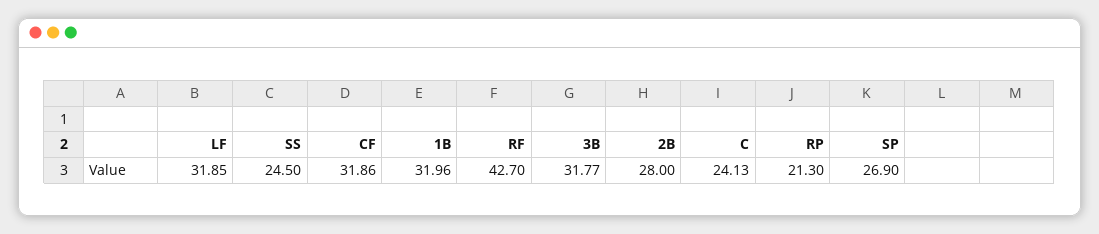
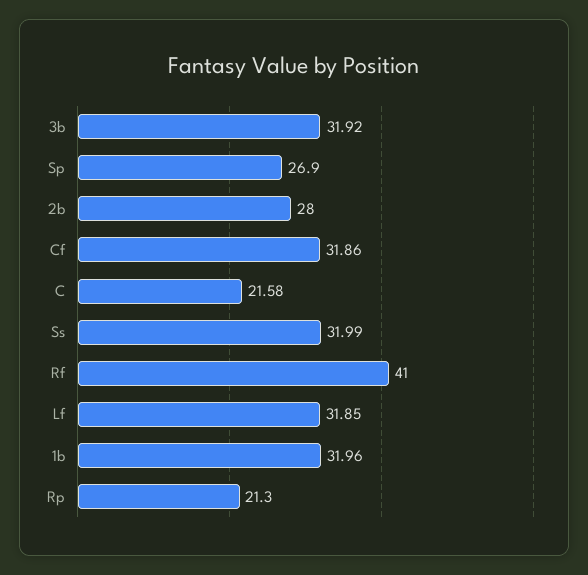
  {
    "LF": 31.85,
-   "SS": 24.5,
+   "SS": 31.99,
    "CF": 31.86,
    "1B": 31.96,
-   "RF": 42.7,
+   "RF": 41,
-   "3B": 31.77,
+   "3B": 31.92,
    "2B": 28,
-   "C": 24.13,
+   "C": 21.58,
    "RP": 21.3,
    "SP": 26.9
  }

